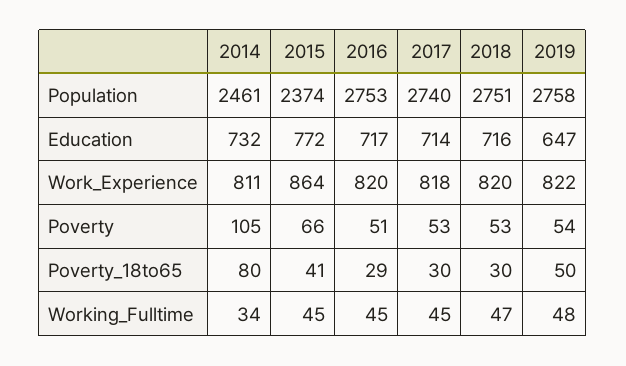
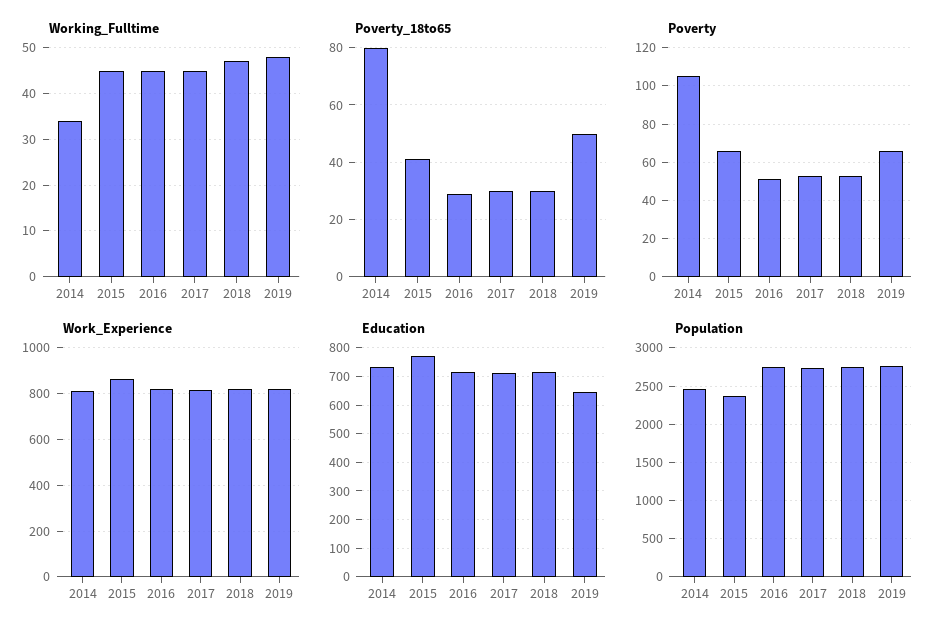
  {
    "Population": {
      "2014": 2461,
      "2015": 2374,
      "2016": 2753,
      "2017": 2740,
      "2018": 2751,
      "2019": 2758
    },
    "Education": {
      "2014": 732,
      "2015": 772,
      "2016": 717,
      "2017": 714,
      "2018": 716,
      "2019": 647
    },
    "Work_Experience": {
      "2014": 811,
      "2015": 864,
      "2016": 820,
      "2017": 818,
      "2018": 820,
      "2019": 822
    },
    "Poverty": {
      "2014": 105,
      "2015": 66,
      "2016": 51,
      "2017": 53,
      "2018": 53,
-     "2019": 54
+     "2019": 65
    },
    "Poverty_18to65": {
      "2014": 80,
      "2015": 41,
      "2016": 29,
      "2017": 30,
      "2018": 30,
      "2019": 50
    },
    "Working_Fulltime": {
      "2014": 34,
      "2015": 45,
      "2016": 45,
      "2017": 45,
      "2018": 47,
      "2019": 48
    }
  }

